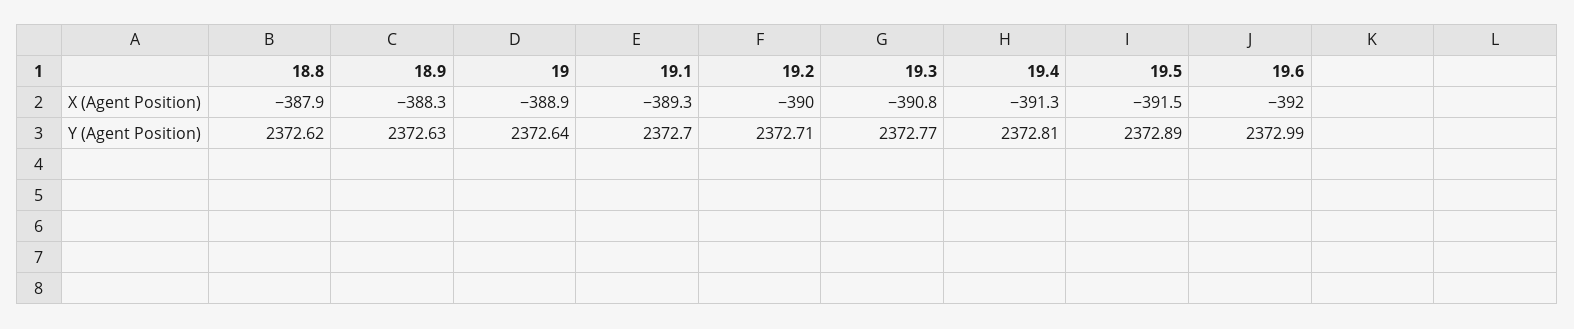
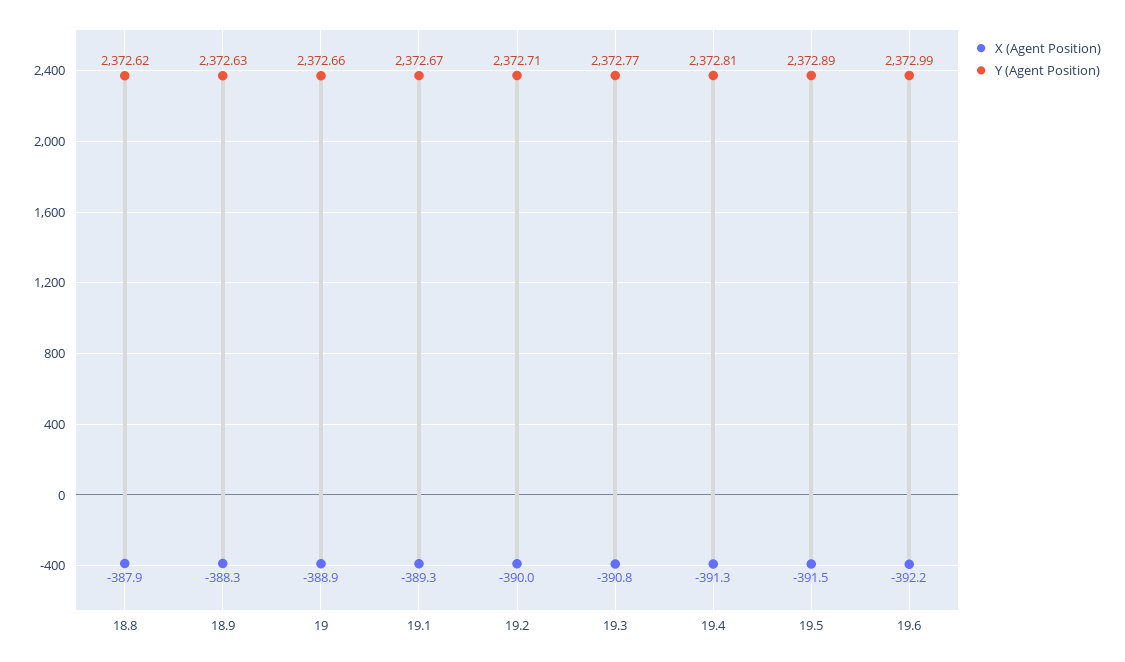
  {
    "X (Agent Position)": {
      "18.8": -387.9,
      "18.9": -388.3,
      "19": -388.9,
      "19.1": -389.3,
      "19.2": -390,
      "19.3": -390.8,
      "19.4": -391.3,
      "19.5": -391.5,
-     "19.6": -392
+     "19.6": -392.2
    },
    "Y (Agent Position)": {
      "18.8": 2372.62,
      "18.9": 2372.63,
-     "19": 2372.64,
+     "19": 2372.66,
-     "19.1": 2372.7,
+     "19.1": 2372.67,
      "19.2": 2372.71,
      "19.3": 2372.77,
      "19.4": 2372.81,
      "19.5": 2372.89,
      "19.6": 2372.99
    }
  }

